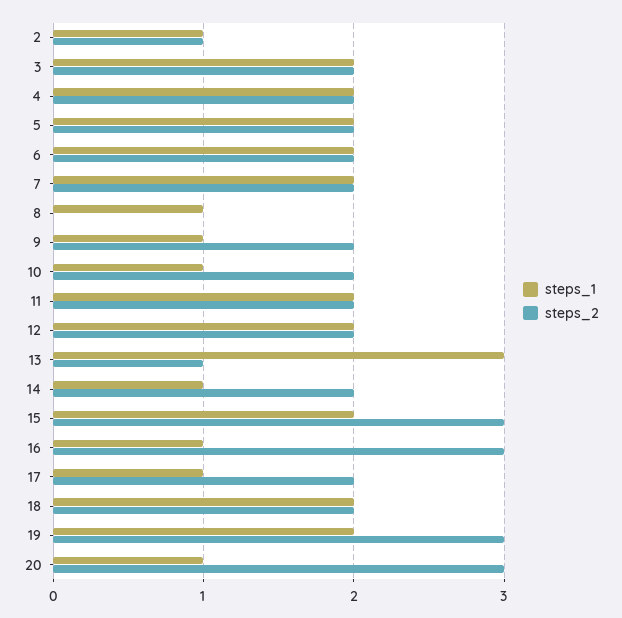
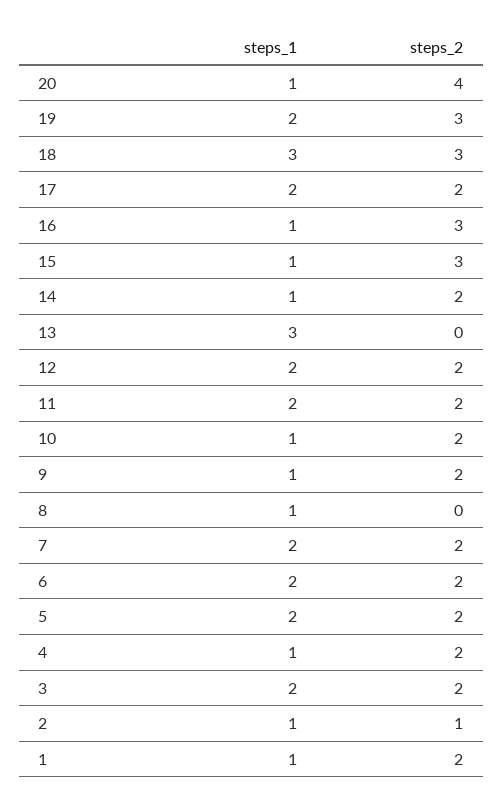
  {
    "steps_1": {
      "2": 1,
      "3": 2,
-     "4": 2,
+     "4": 1,
      "5": 2,
      "6": 2,
      "7": 2,
      "8": 1,
      "9": 1,
      "10": 1,
      "11": 2,
      "12": 2,
      "13": 3,
      "14": 1,
-     "15": 2,
+     "15": 1,
      "16": 1,
-     "17": 1,
+     "17": 2,
-     "18": 2,
+     "18": 3,
      "19": 2,
-     "20": 1
+     "20": 1,
+     "1": 1
    },
    "steps_2": {
      "2": 1,
      "3": 2,
      "4": 2,
      "5": 2,
      "6": 2,
      "7": 2,
      "8": 0,
      "9": 2,
      "10": 2,
      "11": 2,
      "12": 2,
-     "13": 1,
+     "13": 0,
      "14": 2,
      "15": 3,
      "16": 3,
      "17": 2,
-     "18": 2,
+     "18": 3,
      "19": 3,
-     "20": 3
+     "20": 4,
+     "1": 2
    }
  }

